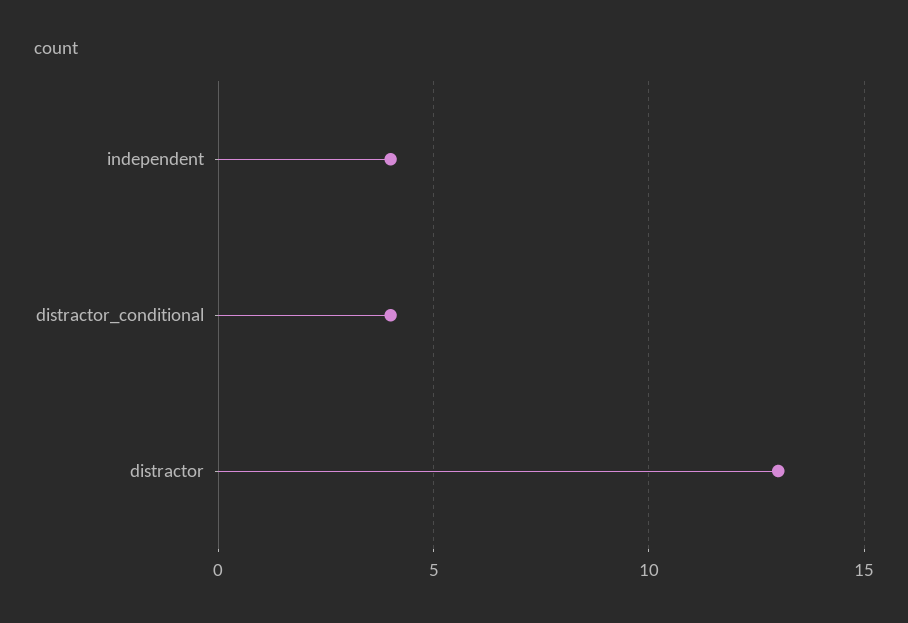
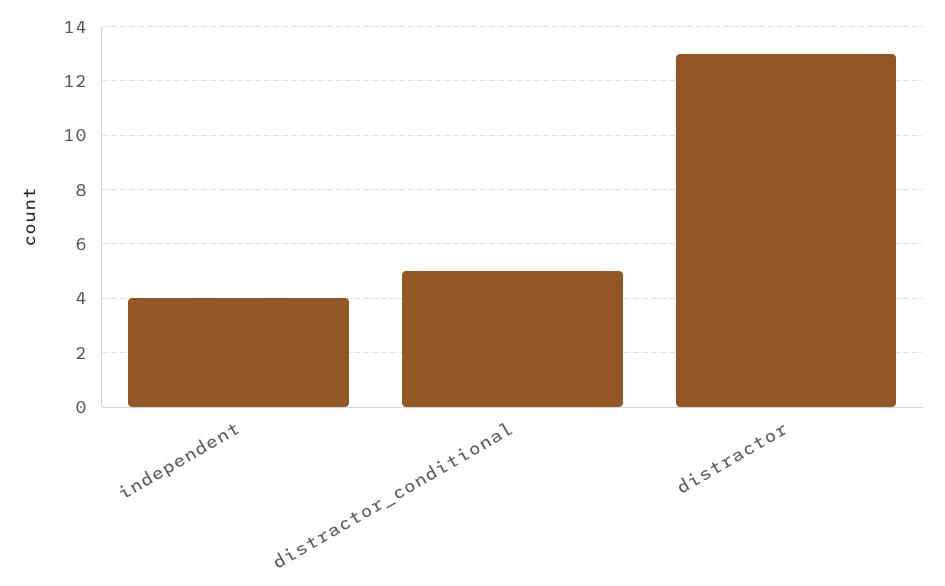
  {
    "independent": 4,
-   "distractor_conditional": 4,
+   "distractor_conditional": 5,
    "distractor": 13
  }

